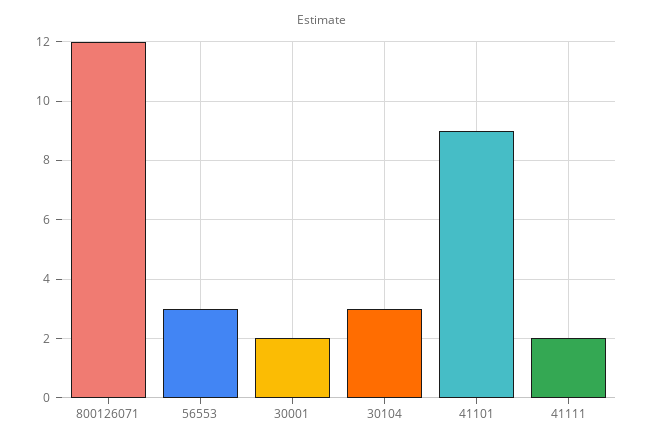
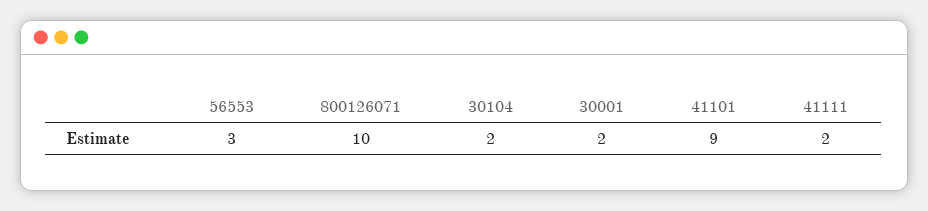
  {
-   "800126071": 12,
+   "800126071": 10,
    "56553": 3,
    "30001": 2,
-   "30104": 3,
+   "30104": 2,
    "41101": 9,
    "41111": 2
  }

